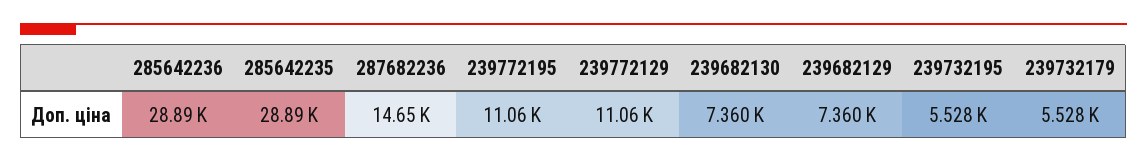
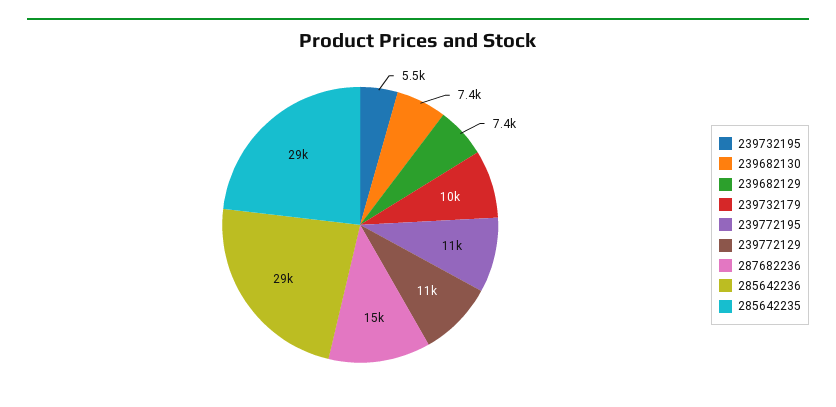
  {
    "285642236": 28890,
    "285642235": 28890,
    "287682236": 14650,
    "239772195": 11060,
    "239772129": 11060,
    "239682130": 7360,
    "239682129": 7360,
    "239732195": 5528,
-   "239732179": 5528
+   "239732179": 10000
  }

